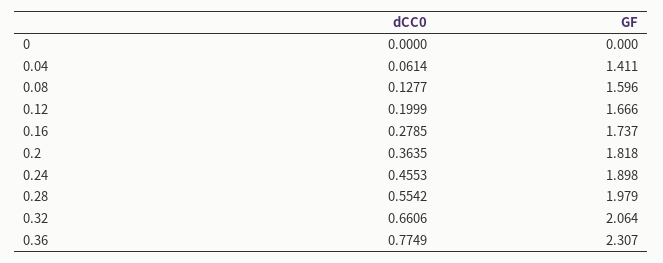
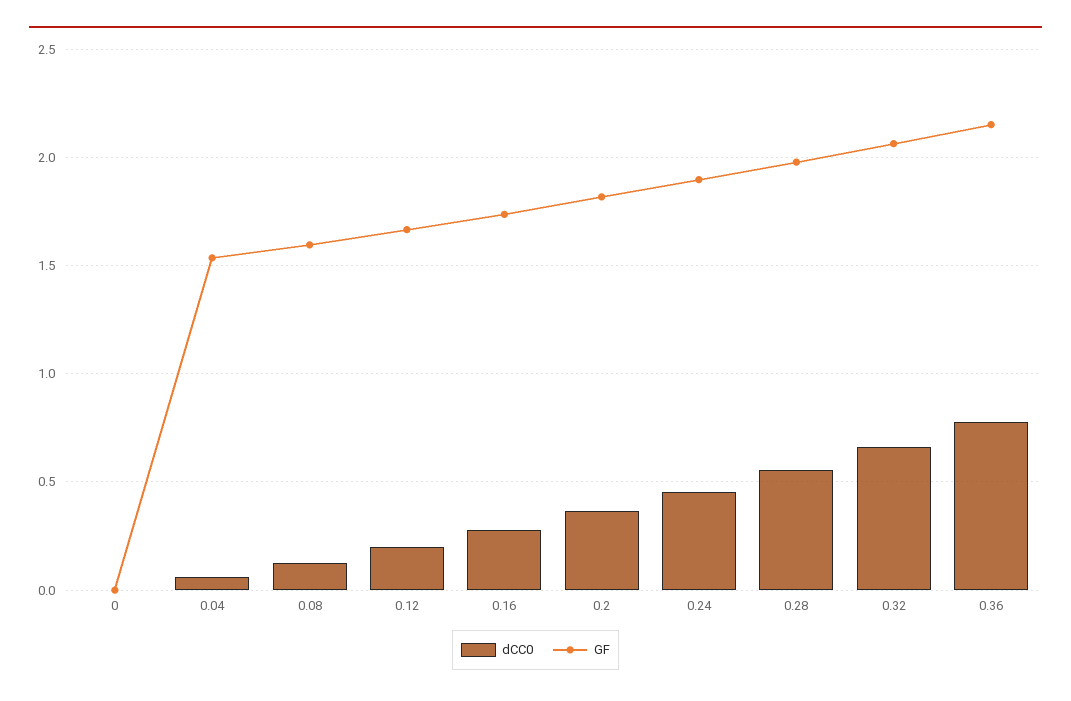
  {
    "dCC0": {
      "0": 0,
      "0.04": 0.0614,
      "0.08": 0.1277,
      "0.12": 0.1999,
      "0.16": 0.2785,
      "0.2": 0.3635,
      "0.24": 0.4553,
      "0.28": 0.5542,
      "0.32": 0.6606,
      "0.36": 0.7749
    },
    "GF": {
      "0": 0,
-     "0.04": 1.411,
+     "0.04": 1.55,
      "0.08": 1.596,
      "0.12": 1.666,
      "0.16": 1.737,
      "0.2": 1.818,
      "0.24": 1.898,
      "0.28": 1.979,
      "0.32": 2.064,
-     "0.36": 2.307
+     "0.36": 2.15
    }
  }

